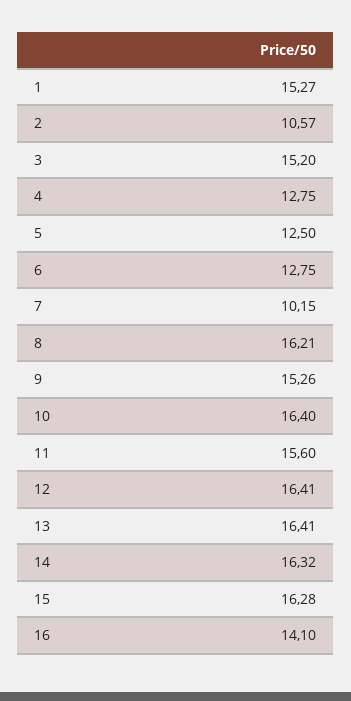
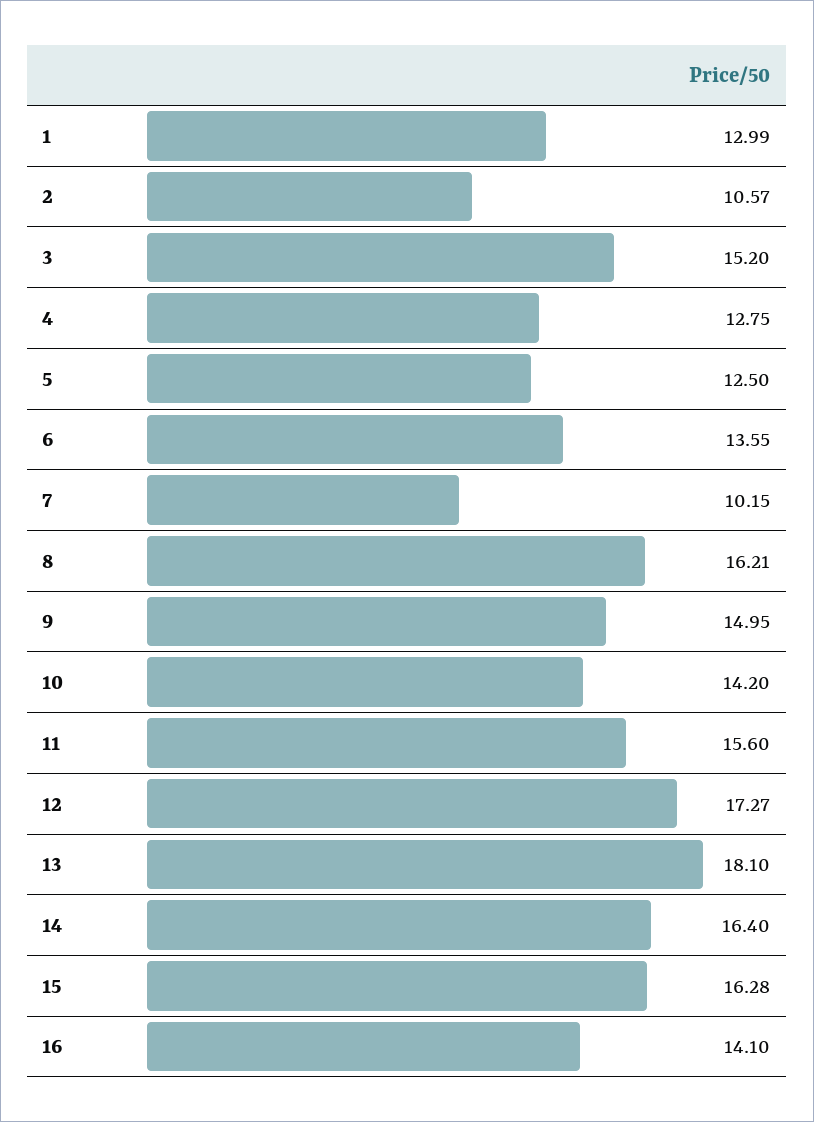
  {
-   "1": 15.27,
+   "1": 12.99,
    "2": 10.57,
    "3": 15.2,
    "4": 12.75,
    "5": 12.5,
-   "6": 12.75,
+   "6": 13.55,
    "7": 10.15,
    "8": 16.21,
-   "9": 15.26,
+   "9": 14.95,
-   "10": 16.4,
+   "10": 14.2,
    "11": 15.6,
-   "12": 16.41,
+   "12": 17.27,
-   "13": 16.41,
+   "13": 18.1,
-   "14": 16.32,
+   "14": 16.4,
    "15": 16.28,
    "16": 14.1
  }

